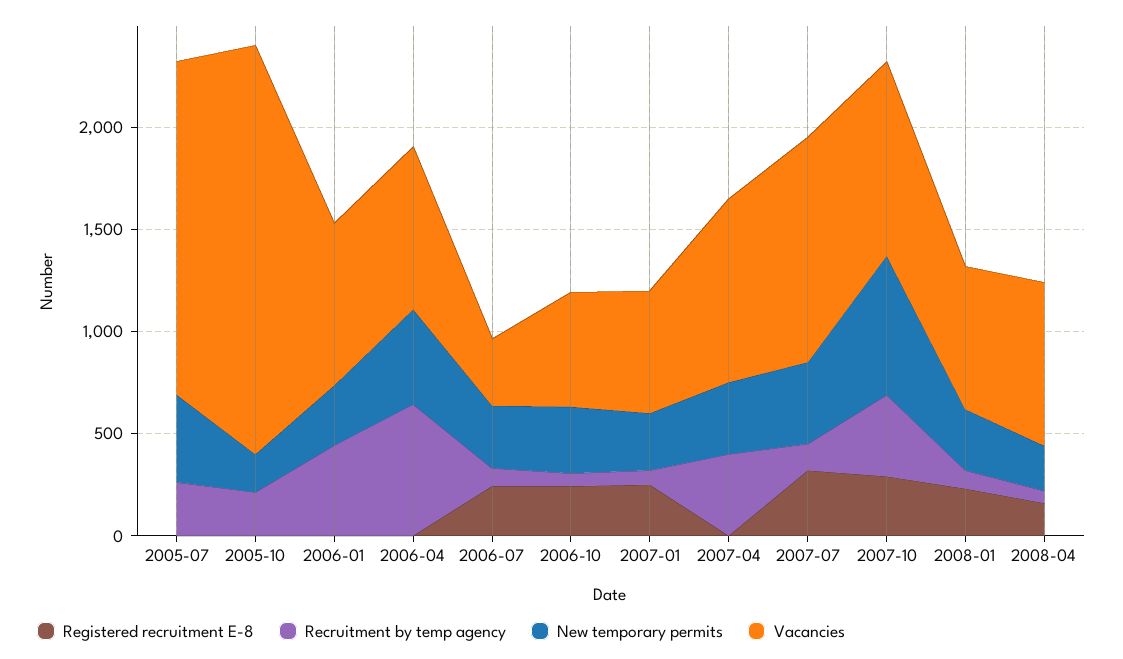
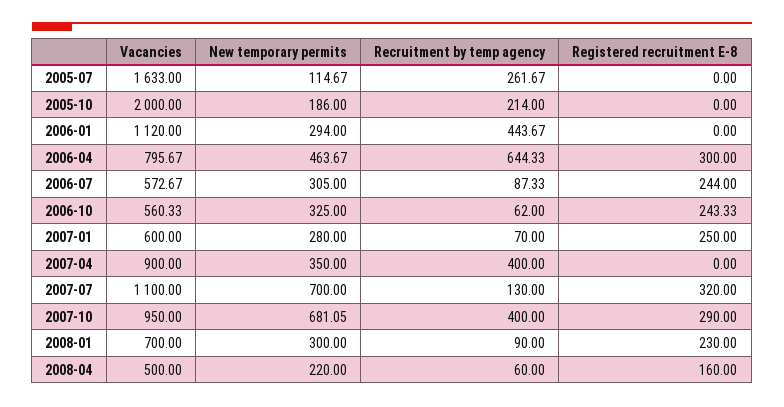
  {
    "Registered recruitment E-8": {
      "2005-07": 0,
      "2005-10": 0,
      "2006-01": 0,
-     "2006-04": 0,
+     "2006-04": 300,
      "2006-07": 244,
      "2006-10": 243.33,
      "2007-01": 250,
      "2007-04": 0,
      "2007-07": 320,
      "2007-10": 290,
      "2008-01": 230,
      "2008-04": 160
    },
    "Recruitment by temp agency": {
      "2005-07": 261.67,
      "2005-10": 214,
      "2006-01": 443.67,
      "2006-04": 644.33,
      "2006-07": 87.33,
      "2006-10": 62,
      "2007-01": 70,
      "2007-04": 400,
      "2007-07": 130,
      "2007-10": 400,
      "2008-01": 90,
      "2008-04": 60
    },
    "New temporary permits": {
-     "2005-07": 400,
+     "2005-07": 114.67,
      "2005-10": 186,
      "2006-01": 294,
      "2006-04": 463.67,
      "2006-07": 305,
      "2006-10": 325,
      "2007-01": 280,
      "2007-04": 350,
-     "2007-07": 400,
+     "2007-07": 700,
      "2007-10": 681.05,
      "2008-01": 300,
      "2008-04": 220
    },
    "Vacancies": {
      "2005-07": 1633,
      "2005-10": 2000,
-     "2006-01": 800,
+     "2006-01": 1120,
      "2006-04": 795.67,
-     "2006-07": 300,
+     "2006-07": 572.67,
      "2006-10": 560.33,
      "2007-01": 600,
      "2007-04": 900,
      "2007-07": 1100,
      "2007-10": 950,
      "2008-01": 700,
-     "2008-04": 800
+     "2008-04": 500
    }
  }

